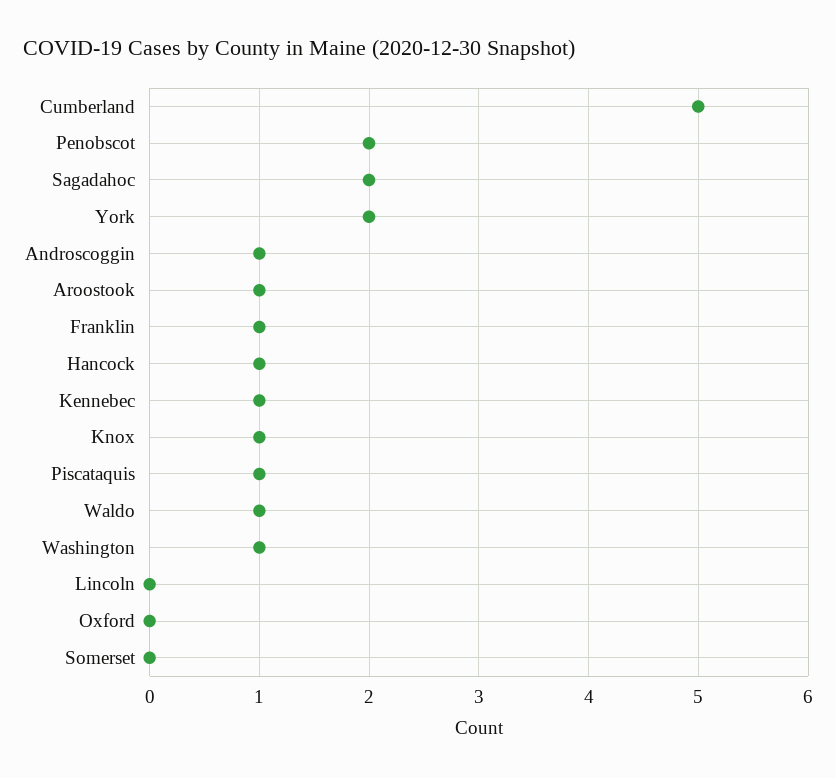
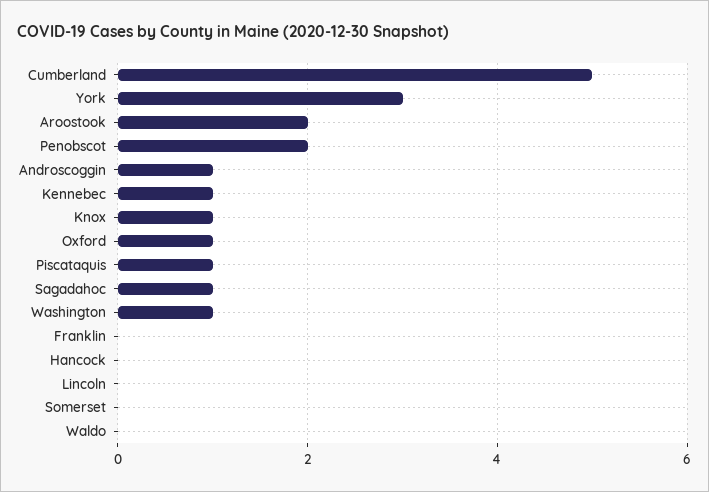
  {
    "Cumberland": 5,
    "Penobscot": 2,
-   "Sagadahoc": 2,
+   "Sagadahoc": 1,
-   "York": 2,
+   "York": 3,
    "Androscoggin": 1,
-   "Aroostook": 1,
+   "Aroostook": 2,
-   "Franklin": 1,
+   "Franklin": 0,
-   "Hancock": 1,
+   "Hancock": 0,
    "Kennebec": 1,
    "Knox": 1,
    "Piscataquis": 1,
-   "Waldo": 1,
+   "Waldo": 0,
    "Washington": 1,
    "Lincoln": 0,
-   "Oxford": 0,
+   "Oxford": 1,
    "Somerset": 0
  }

